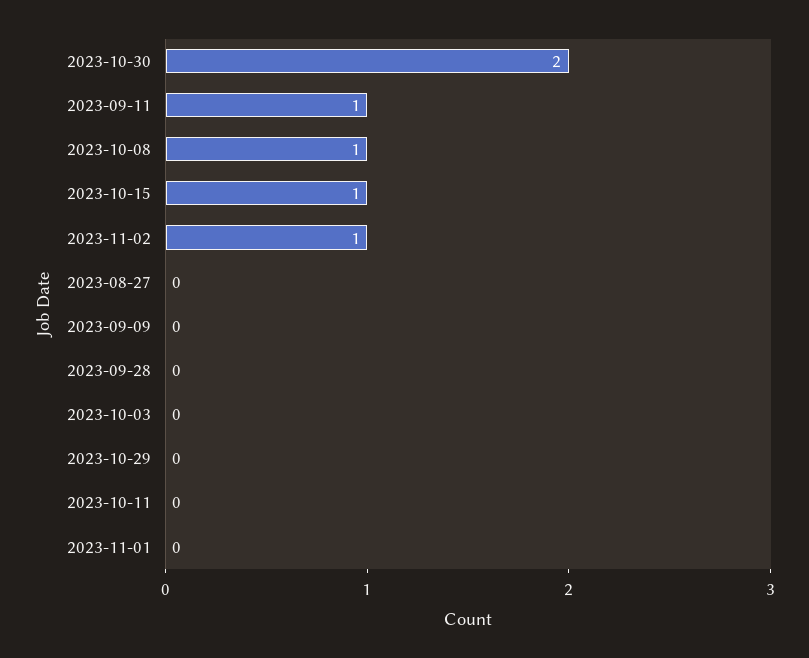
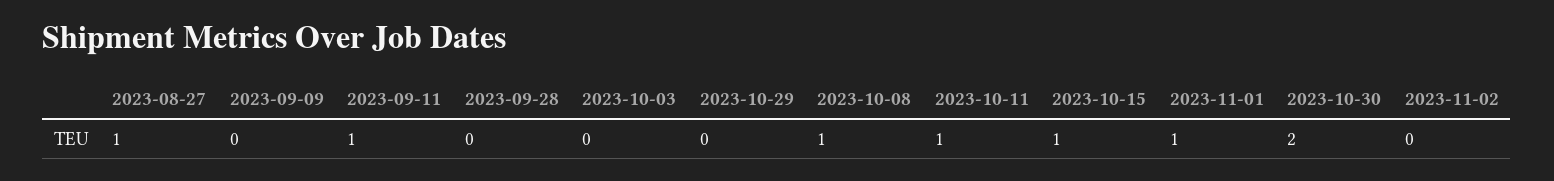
  {
    "2023-10-30": 2,
    "2023-09-11": 1,
    "2023-10-08": 1,
    "2023-10-15": 1,
-   "2023-11-02": 1,
+   "2023-11-02": 0,
-   "2023-08-27": 0,
+   "2023-08-27": 1,
    "2023-09-09": 0,
    "2023-09-28": 0,
    "2023-10-03": 0,
    "2023-10-29": 0,
-   "2023-10-11": 0,
+   "2023-10-11": 1,
-   "2023-11-01": 0
+   "2023-11-01": 1
  }

